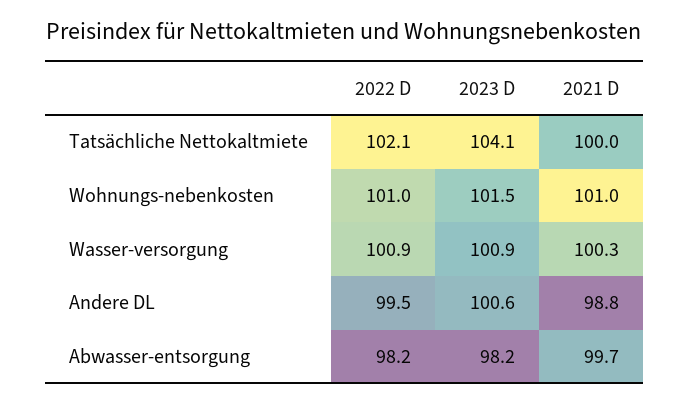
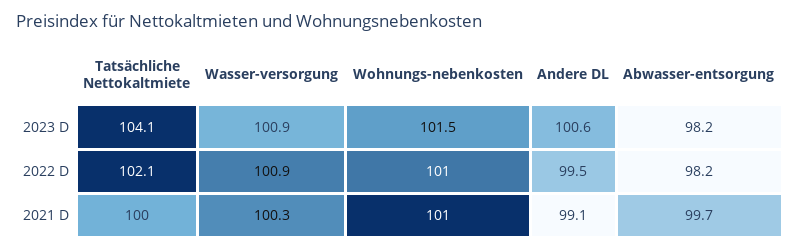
  {
    "2022 D": {
      "Tatsächliche Nettokaltmiete": 102.1,
      "Wohnungs-nebenkosten": 101,
      "Wasser-versorgung": 100.9,
      "Andere DL": 99.5,
      "Abwasser-entsorgung": 98.2
    },
    "2023 D": {
      "Tatsächliche Nettokaltmiete": 104.1,
      "Wohnungs-nebenkosten": 101.5,
      "Wasser-versorgung": 100.9,
      "Andere DL": 100.6,
      "Abwasser-entsorgung": 98.2
    },
    "2021 D": {
      "Tatsächliche Nettokaltmiete": 100,
      "Wohnungs-nebenkosten": 101,
      "Wasser-versorgung": 100.3,
-     "Andere DL": 98.8,
+     "Andere DL": 99.1,
      "Abwasser-entsorgung": 99.7
    }
  }

